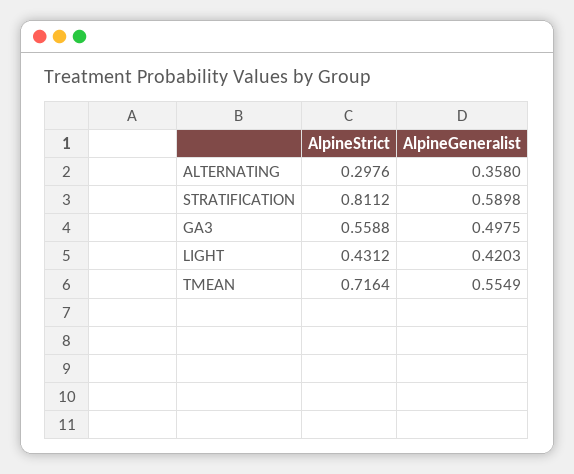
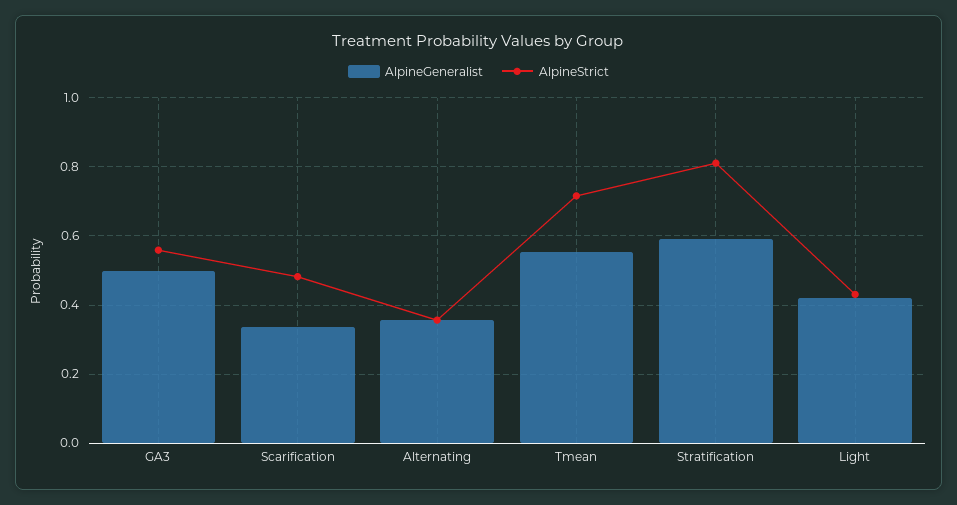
  {
    "AlpineStrict": {
-     "ALTERNATING": 0.2976,
+     "ALTERNATING": 0.36,
      "STRATIFICATION": 0.8112,
      "GA3": 0.5588,
      "LIGHT": 0.4312,
-     "TMEAN": 0.7164
+     "TMEAN": 0.7164,
+     "Scarification": 0.48
    },
    "AlpineGeneralist": {
      "ALTERNATING": 0.358,
      "STRATIFICATION": 0.5898,
      "GA3": 0.4975,
      "LIGHT": 0.4203,
-     "TMEAN": 0.5549
+     "TMEAN": 0.5549,
+     "Scarification": 0.34
    }
  }

